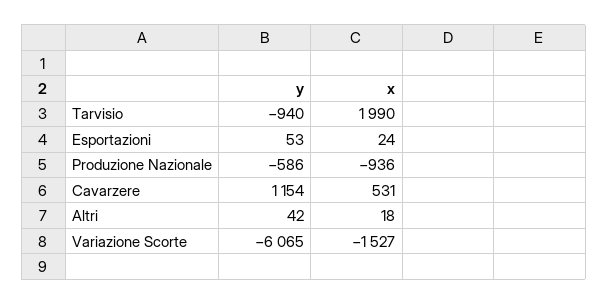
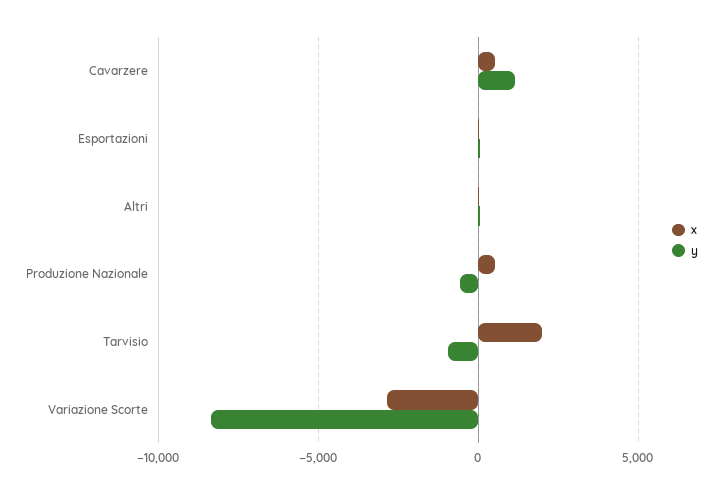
  {
    "y": {
      "Tarvisio": -940,
      "Esportazioni": 53,
      "Produzione Nazionale": -586,
      "Cavarzere": 1154,
      "Altri": 42,
-     "Variazione Scorte": -6065
+     "Variazione Scorte": -8500
    },
    "x": {
      "Tarvisio": 1990,
      "Esportazioni": 24,
-     "Produzione Nazionale": -936,
+     "Produzione Nazionale": 500,
      "Cavarzere": 531,
      "Altri": 18,
-     "Variazione Scorte": -1527
+     "Variazione Scorte": -3000
    }
  }

